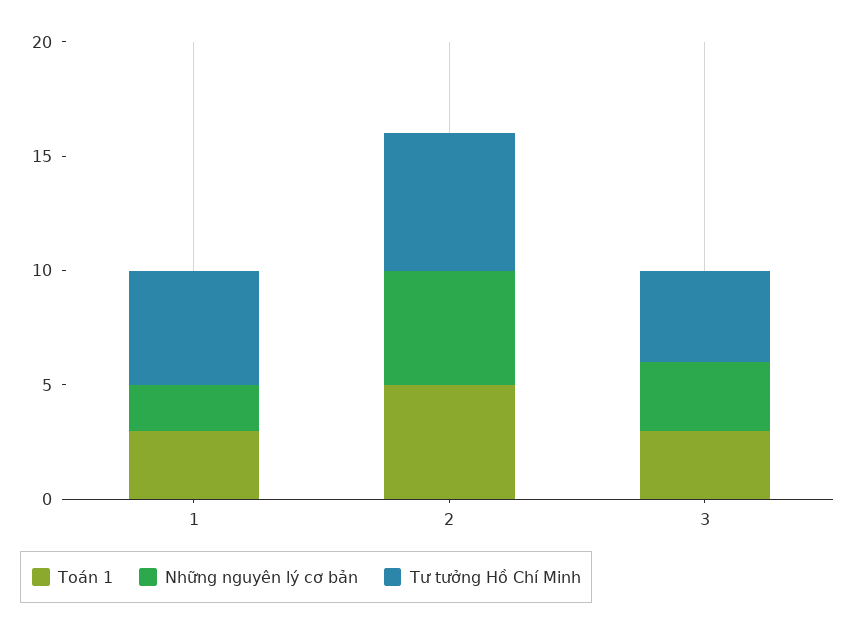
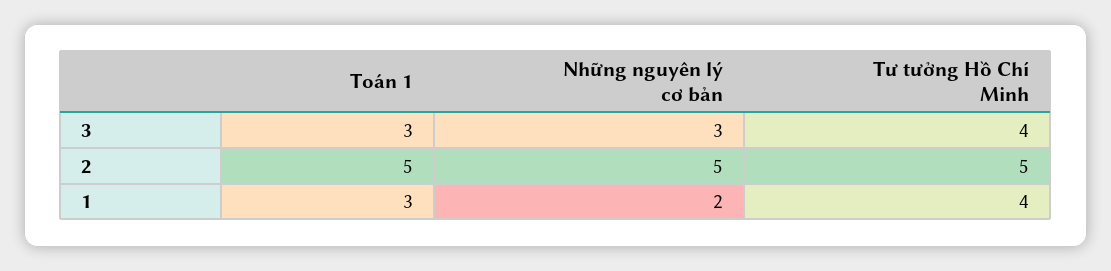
  {
    "Toán 1": {
      "1": 3,
      "2": 5,
      "3": 3
    },
    "Những nguyên lý cơ bản": {
      "1": 2,
      "2": 5,
      "3": 3
    },
    "Tư tưởng Hồ Chí Minh": {
-     "1": 5,
+     "1": 4,
-     "2": 6,
+     "2": 5,
      "3": 4
    }
  }

